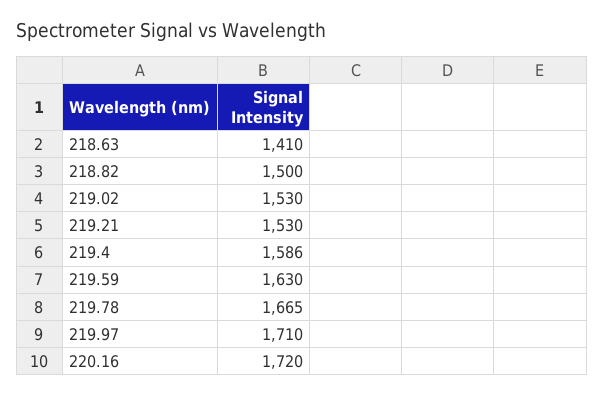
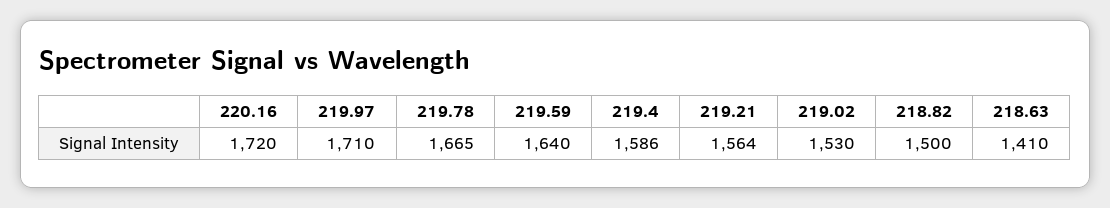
  {
    "218.63": 1410,
    "218.82": 1500,
    "219.02": 1530,
-   "219.21": 1530,
+   "219.21": 1564,
    "219.4": 1586,
-   "219.59": 1630,
+   "219.59": 1640,
    "219.78": 1665,
    "219.97": 1710,
    "220.16": 1720
  }

